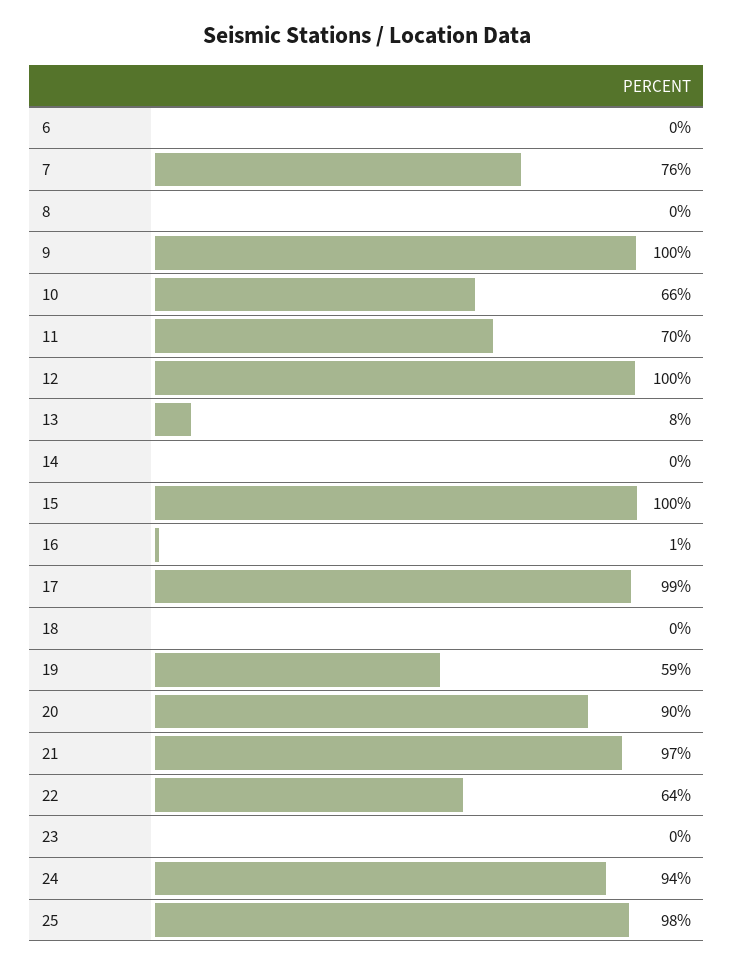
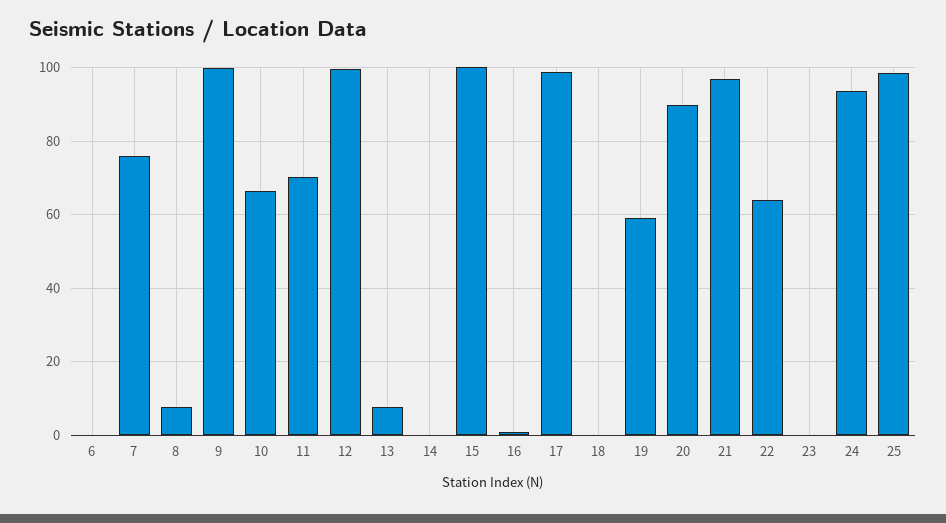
  {
    "6": 0,
    "7": 76,
-   "8": 0,
+   "8": 8,
    "9": 100,
    "10": 66,
    "11": 70,
    "12": 100,
    "13": 8,
    "14": 0,
    "15": 100,
    "16": 1,
    "17": 99,
    "18": 0,
    "19": 59,
    "20": 90,
    "21": 97,
    "22": 64,
    "23": 0,
    "24": 94,
    "25": 98
  }

